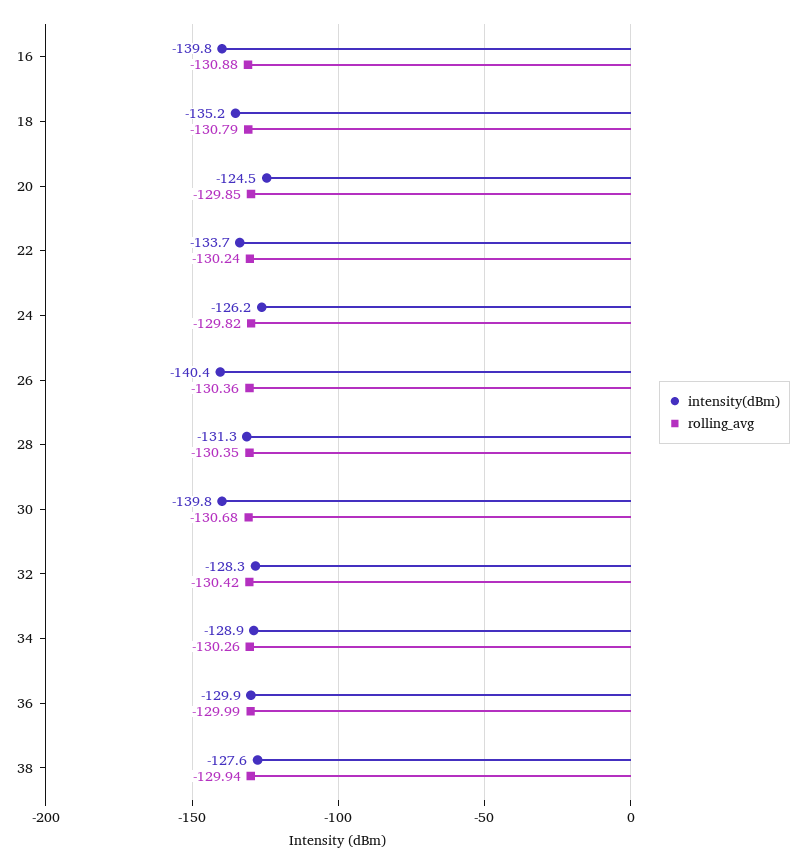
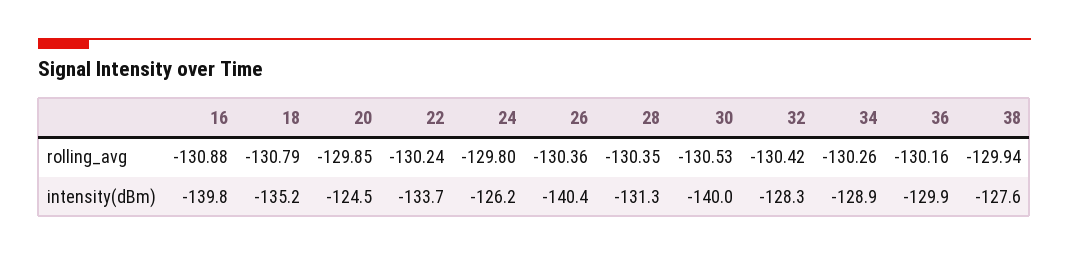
  {
    "intensity(dBm)": {
      "16": -139.8,
      "18": -135.2,
      "20": -124.5,
      "22": -133.7,
      "24": -126.2,
      "26": -140.4,
      "28": -131.3,
-     "30": -139.8,
+     "30": -140,
      "32": -128.3,
      "34": -128.9,
      "36": -129.9,
      "38": -127.6
    },
    "rolling_avg": {
      "16": -130.88,
      "18": -130.79,
      "20": -129.85,
      "22": -130.24,
-     "24": -129.82,
+     "24": -129.8,
      "26": -130.36,
      "28": -130.35,
-     "30": -130.68,
+     "30": -130.53,
      "32": -130.42,
      "34": -130.26,
-     "36": -129.99,
+     "36": -130.16,
      "38": -129.94
    }
  }

